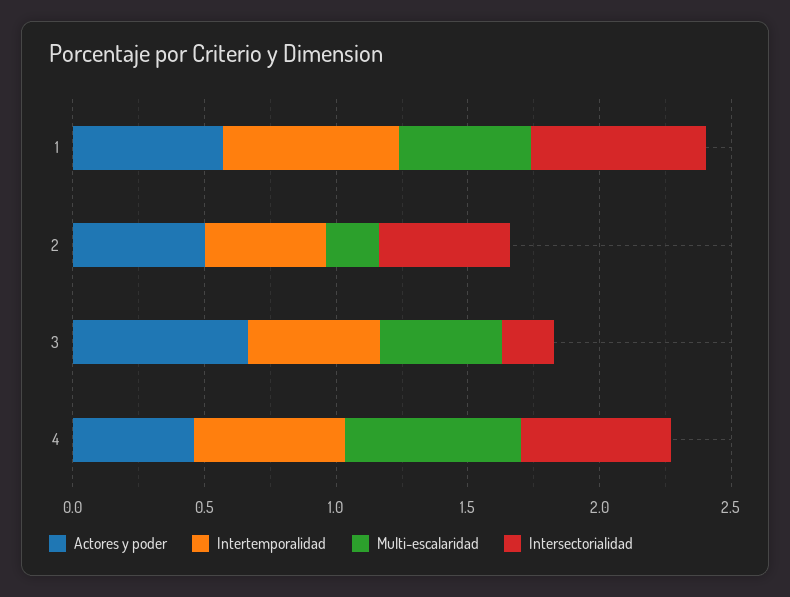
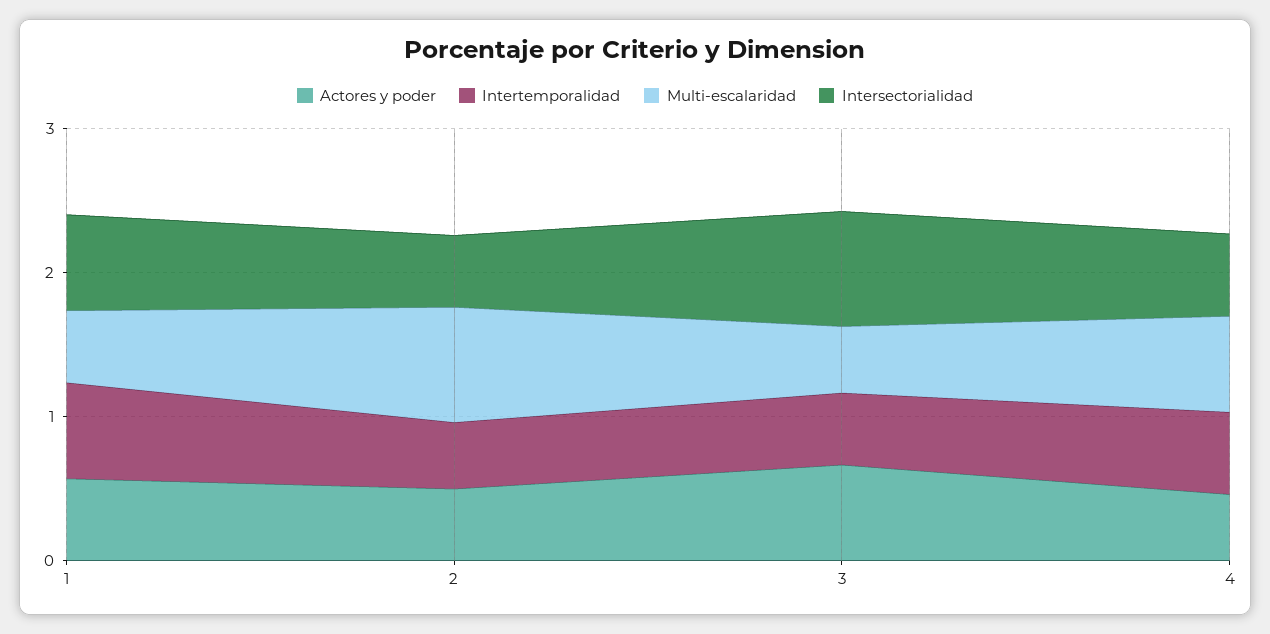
  {
    "Actores y poder": {
      "1": 0.6,
      "2": 0.5,
      "3": 0.7,
      "4": 0.5
    },
    "Intertemporalidad": {
      "1": 0.7,
      "2": 0.5,
      "3": 0.5,
      "4": 0.6
    },
    "Multi-escalaridad": {
      "1": 0.5,
-     "2": 0.2,
+     "2": 0.8,
      "3": 0.5,
      "4": 0.7
    },
    "Intersectorialidad": {
      "1": 0.7,
      "2": 0.5,
-     "3": 0.2,
+     "3": 0.8,
      "4": 0.6
    }
  }

